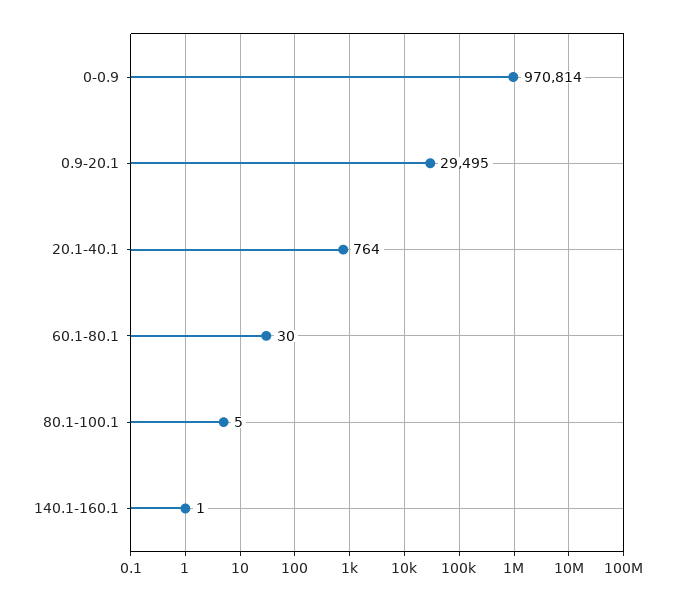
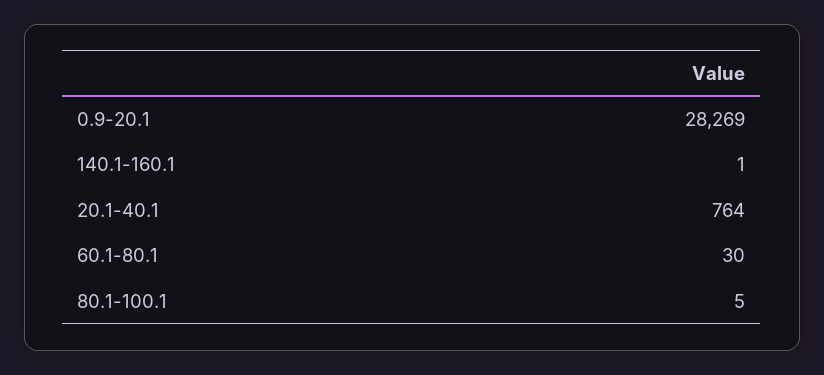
  {
-   "0-0.9": 970814,
-   "0.9-20.1": 29495,
+   "0.9-20.1": 28269,
    "20.1-40.1": 764,
    "60.1-80.1": 30,
    "80.1-100.1": 5,
    "140.1-160.1": 1
  }

